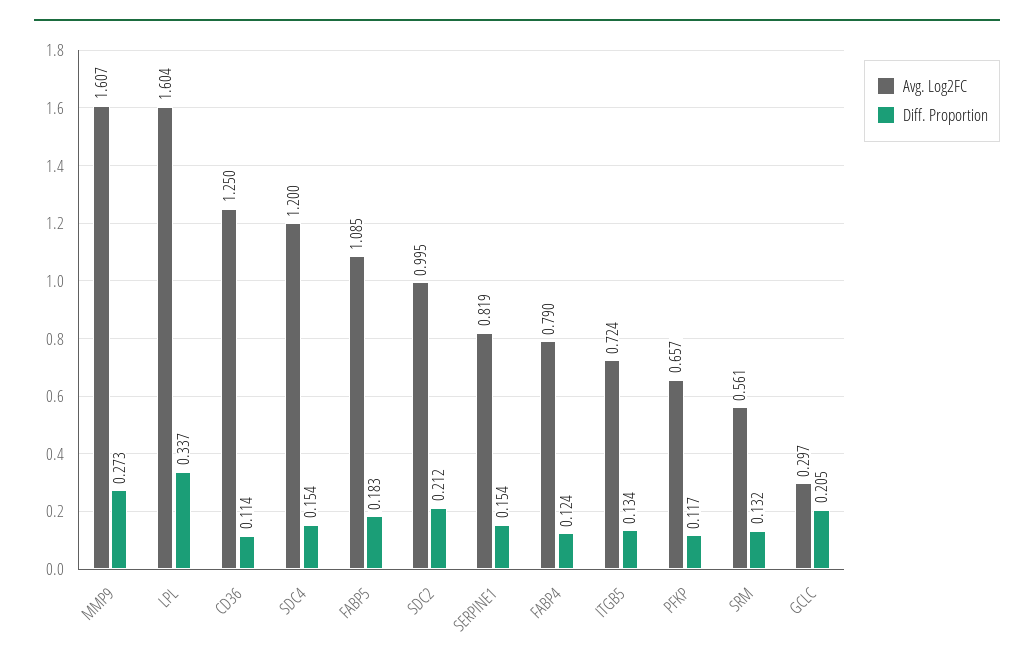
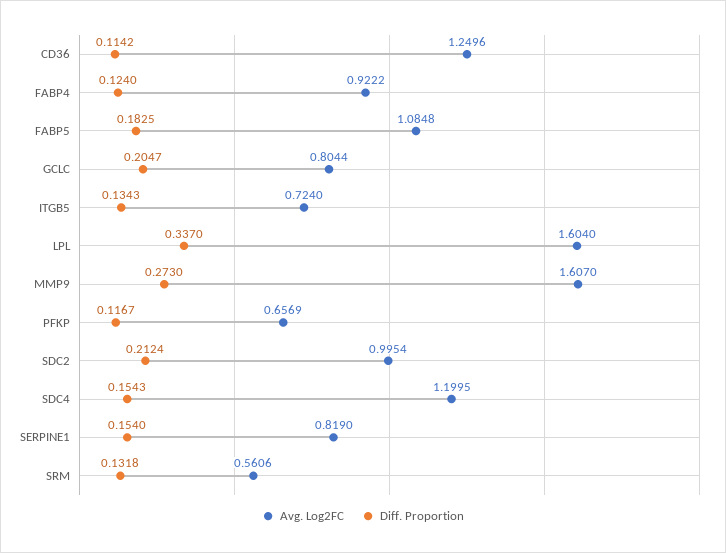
  {
    "Avg. Log2FC": {
      "MMP9": 1.607,
      "LPL": 1.604,
      "CD36": 1.2496,
      "SDC4": 1.1995,
      "FABP5": 1.0848,
      "SDC2": 0.9954,
      "SERPINE1": 0.819,
-     "FABP4": 0.79,
+     "FABP4": 0.9222,
      "ITGB5": 0.724,
      "PFKP": 0.6569,
      "SRM": 0.5606,
-     "GCLC": 0.297
+     "GCLC": 0.8044
    },
    "Diff. Proportion": {
      "MMP9": 0.273,
      "LPL": 0.337,
      "CD36": 0.1142,
      "SDC4": 0.1543,
      "FABP5": 0.1825,
      "SDC2": 0.2124,
      "SERPINE1": 0.154,
      "FABP4": 0.124,
      "ITGB5": 0.1343,
      "PFKP": 0.1167,
      "SRM": 0.1318,
      "GCLC": 0.2047
    }
  }

